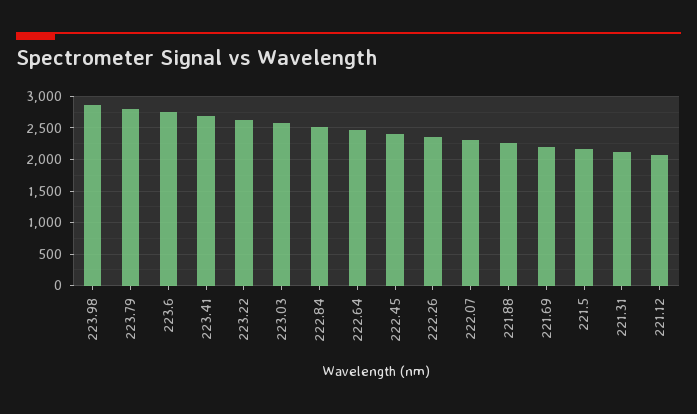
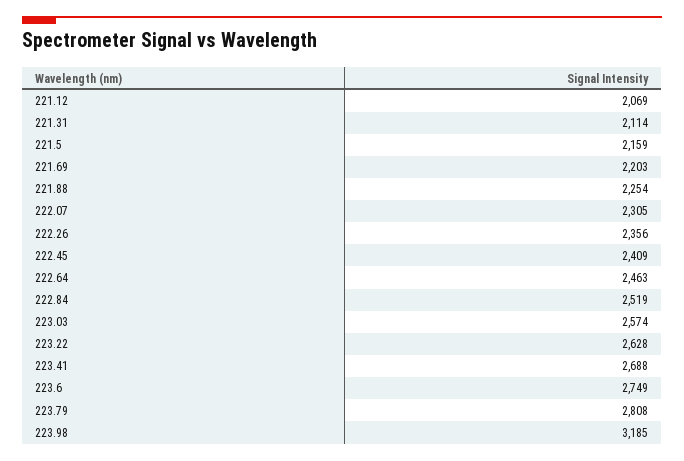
  {
-   "223.98": 2900,
+   "223.98": 3185,
    "223.79": 2808,
    "223.6": 2749,
    "223.41": 2688,
    "223.22": 2628,
    "223.03": 2574,
    "222.84": 2519,
    "222.64": 2463,
    "222.45": 2409,
    "222.26": 2356,
    "222.07": 2305,
    "221.88": 2254,
    "221.69": 2203,
    "221.5": 2159,
    "221.31": 2114,
    "221.12": 2069
  }

